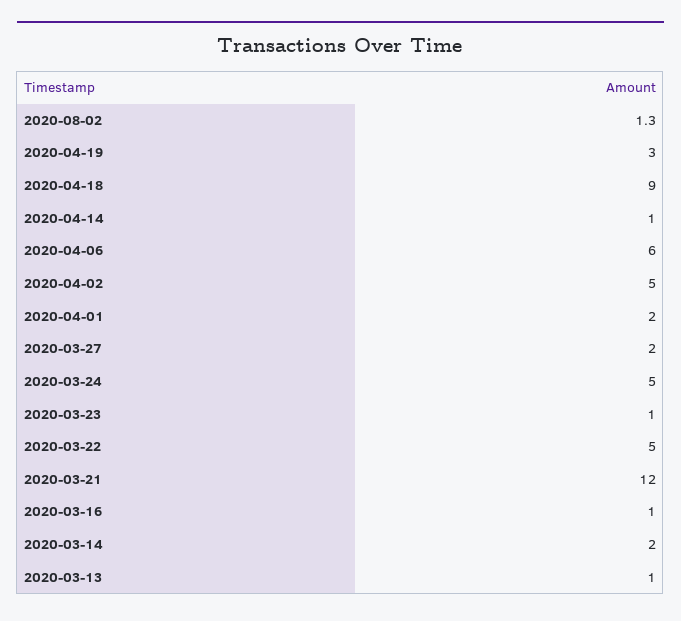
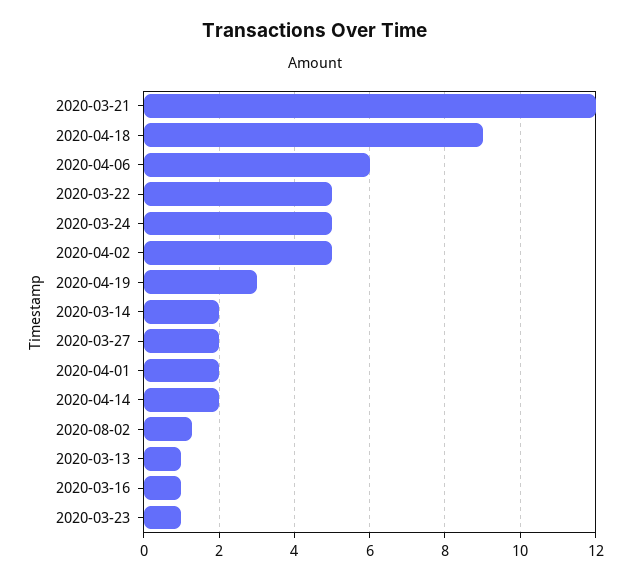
  {
    "2020-08-02": 1.3,
    "2020-04-19": 3,
    "2020-04-18": 9,
-   "2020-04-14": 1,
+   "2020-04-14": 2,
    "2020-04-06": 6,
    "2020-04-02": 5,
    "2020-04-01": 2,
    "2020-03-27": 2,
    "2020-03-24": 5,
    "2020-03-23": 1,
    "2020-03-22": 5,
    "2020-03-21": 12,
    "2020-03-16": 1,
    "2020-03-14": 2,
    "2020-03-13": 1
  }

